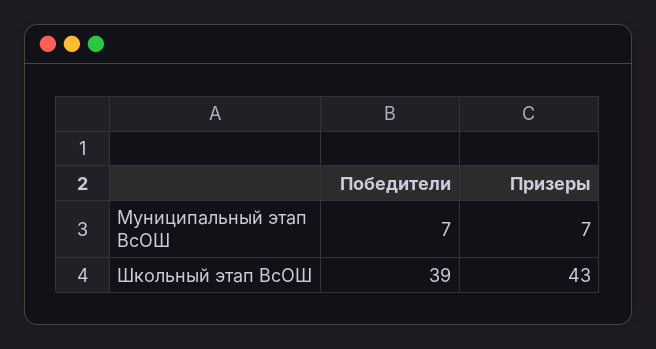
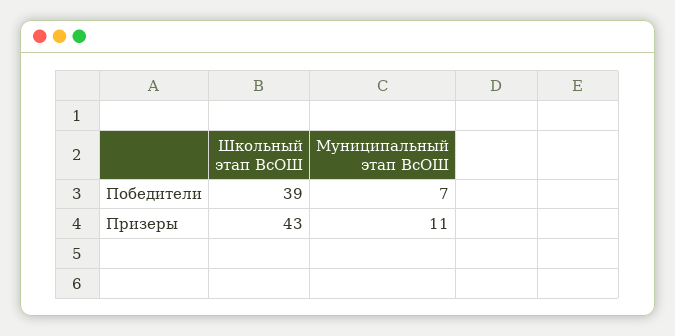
  {
    "Победители": {
      "Муниципальный этап ВсОШ": 7,
      "Школьный этап ВсОШ": 39
    },
    "Призеры": {
-     "Муниципальный этап ВсОШ": 7,
+     "Муниципальный этап ВсОШ": 11,
      "Школьный этап ВсОШ": 43
    }
  }

